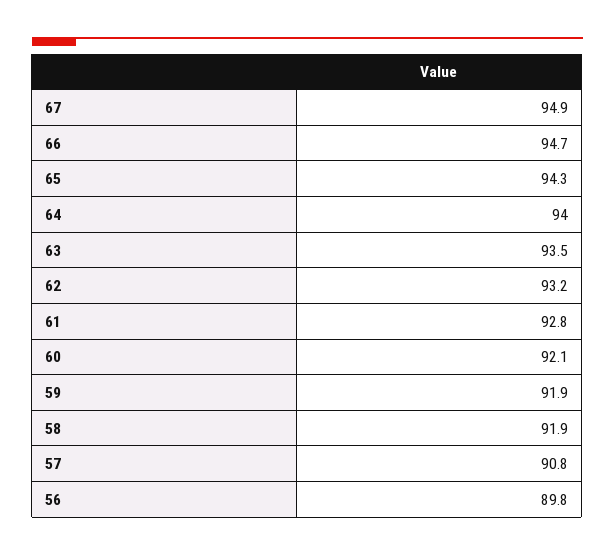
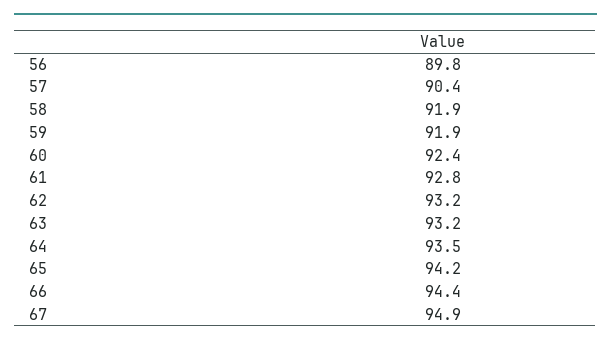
  {
    "67": 94.9,
-   "66": 94.7,
+   "66": 94.4,
-   "65": 94.3,
+   "65": 94.2,
-   "64": 94,
+   "64": 93.5,
-   "63": 93.5,
+   "63": 93.2,
    "62": 93.2,
    "61": 92.8,
-   "60": 92.1,
+   "60": 92.4,
    "59": 91.9,
    "58": 91.9,
-   "57": 90.8,
+   "57": 90.4,
    "56": 89.8
  }

